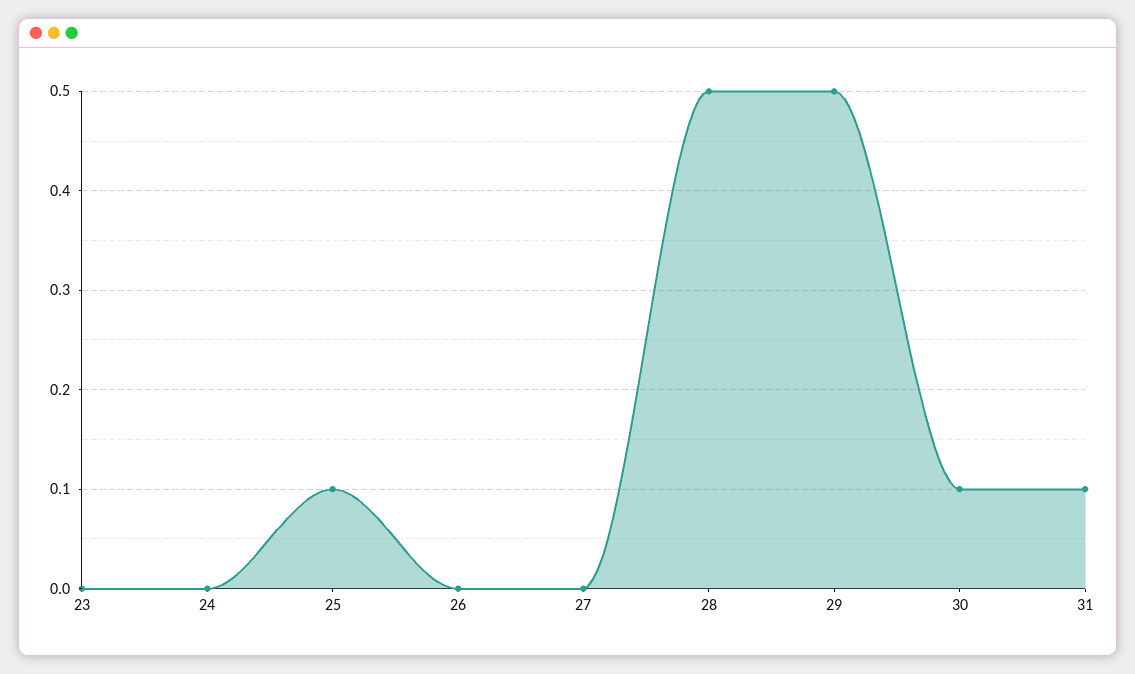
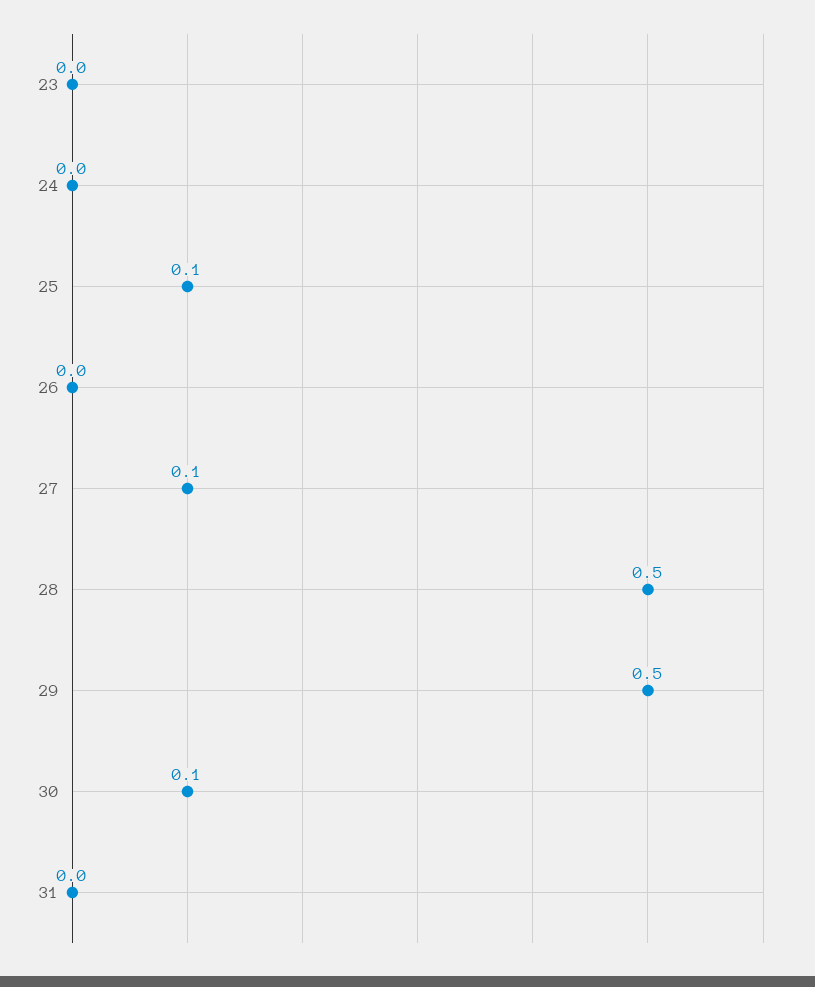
  {
    "23": 0,
    "24": 0,
    "25": 0.1,
    "26": 0,
-   "27": 0,
+   "27": 0.1,
    "28": 0.5,
    "29": 0.5,
    "30": 0.1,
-   "31": 0.1
+   "31": 0
  }

